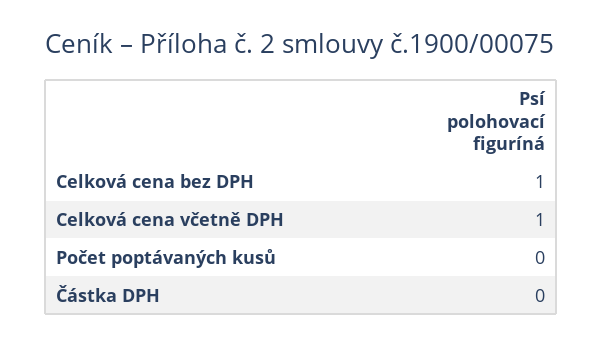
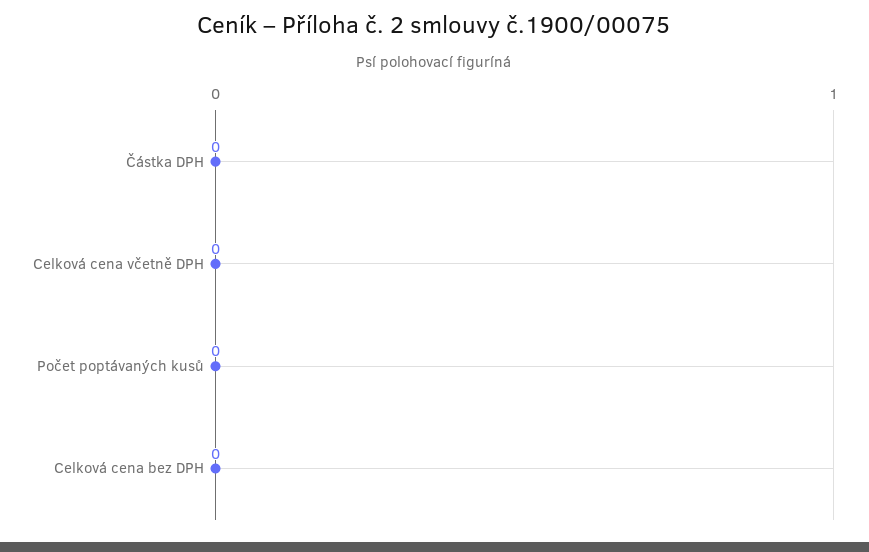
  {
-   "Celková cena bez DPH": 1,
+   "Celková cena bez DPH": 0,
-   "Celková cena včetně DPH": 1,
+   "Celková cena včetně DPH": 0,
    "Počet poptávaných kusů": 0,
    "Částka DPH": 0
  }

